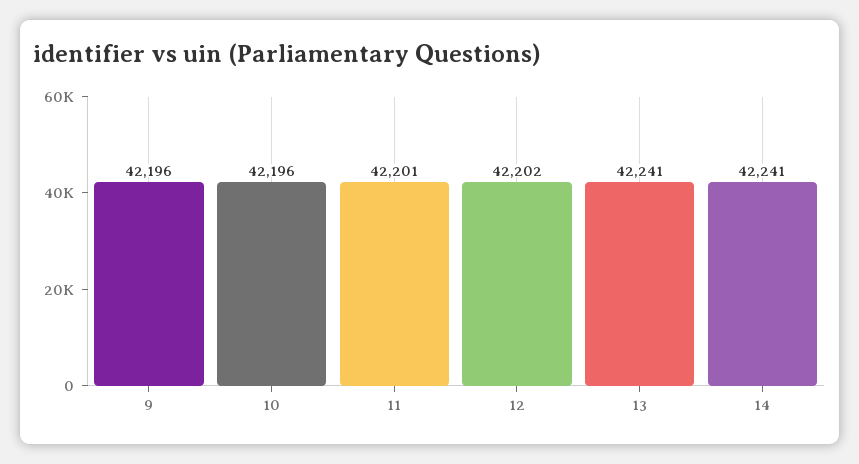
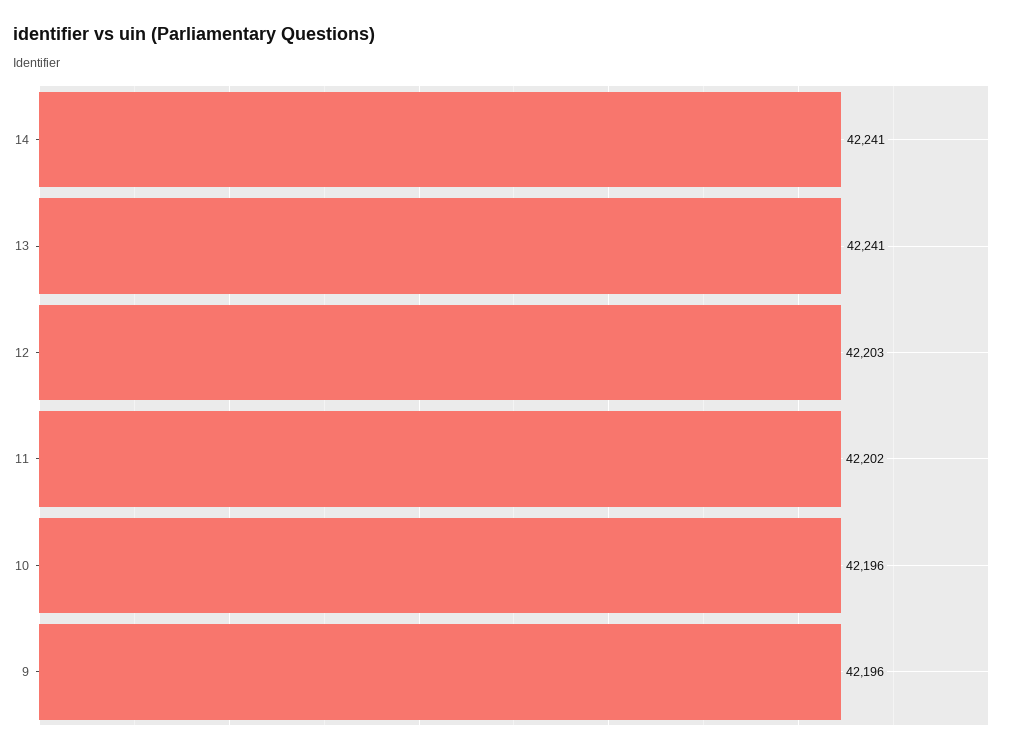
  {
    "9": 42196,
    "10": 42196,
-   "11": 42201,
+   "11": 42202,
-   "12": 42202,
+   "12": 42203,
    "13": 42241,
    "14": 42241
  }

